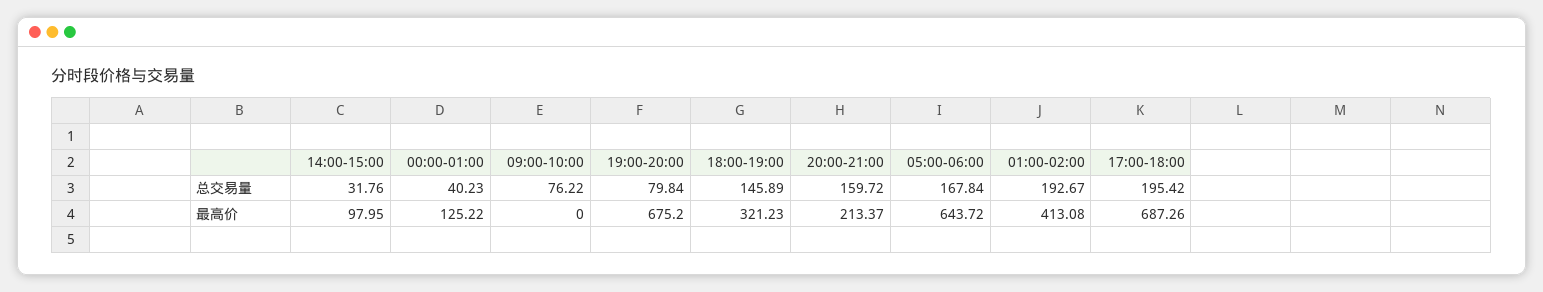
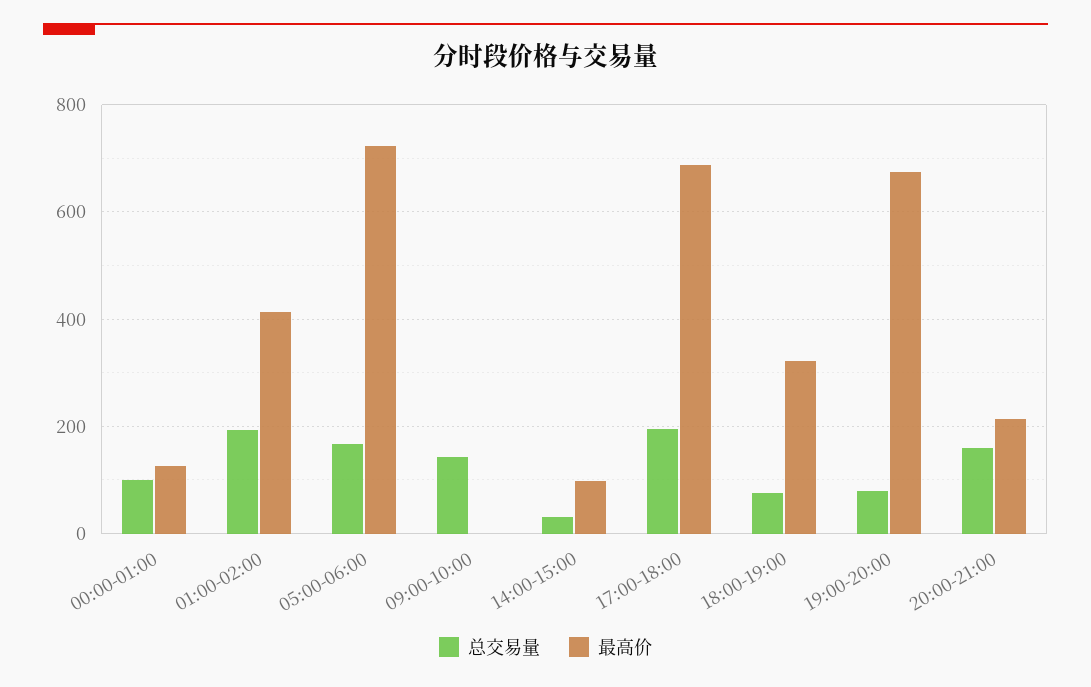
  {
    "总交易量": {
      "14:00-15:00": 31.76,
-     "00:00-01:00": 40.23,
+     "00:00-01:00": 100,
-     "09:00-10:00": 76.22,
+     "09:00-10:00": 140,
      "19:00-20:00": 79.84,
-     "18:00-19:00": 145.89,
+     "18:00-19:00": 80,
      "20:00-21:00": 159.72,
      "05:00-06:00": 167.84,
      "01:00-02:00": 192.67,
      "17:00-18:00": 195.42
    },
    "最高价": {
      "14:00-15:00": 97.95,
      "00:00-01:00": 125.22,
      "09:00-10:00": 0,
      "19:00-20:00": 675.2,
      "18:00-19:00": 321.23,
      "20:00-21:00": 213.37,
-     "05:00-06:00": 643.72,
+     "05:00-06:00": 720,
      "01:00-02:00": 413.08,
      "17:00-18:00": 687.26
    }
  }

